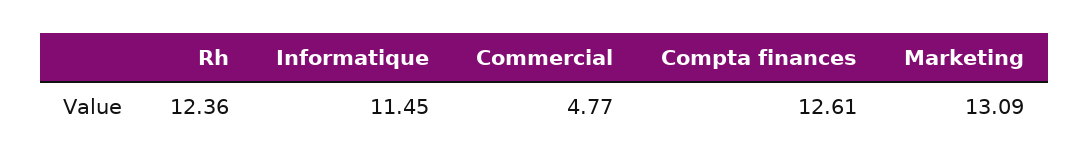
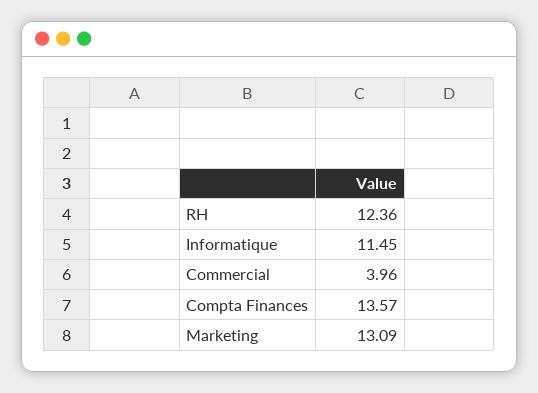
  {
    "Rh": 12.36,
    "Informatique": 11.45,
-   "Commercial": 4.77,
+   "Commercial": 3.96,
-   "Compta finances": 12.61,
+   "Compta finances": 13.57,
    "Marketing": 13.09
  }

